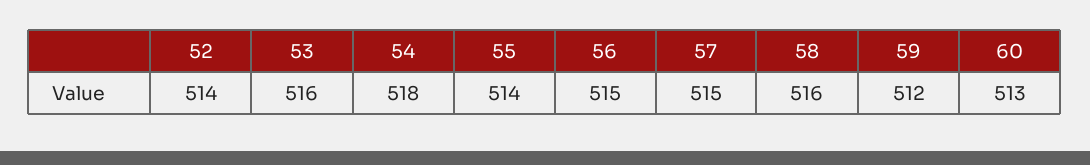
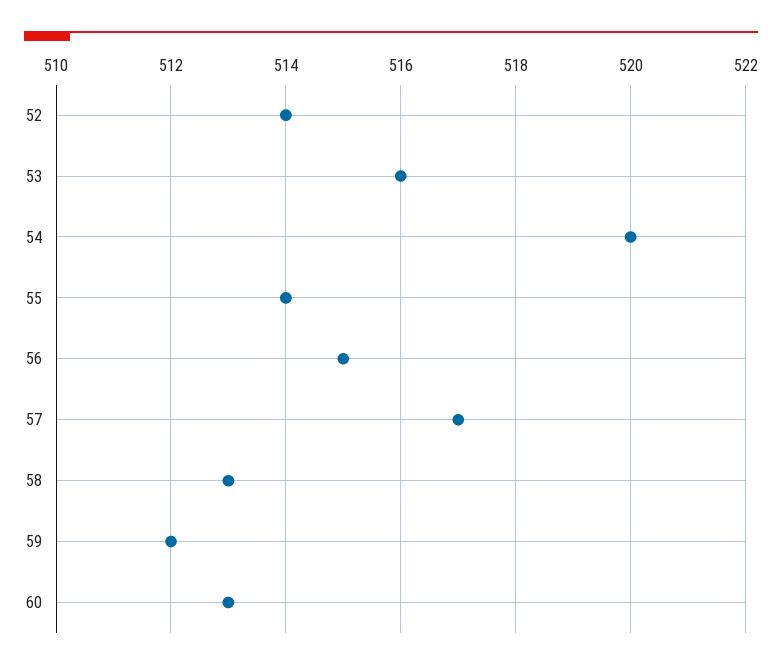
  {
    "52": 514,
    "53": 516,
-   "54": 518,
+   "54": 520,
    "55": 514,
    "56": 515,
-   "57": 515,
+   "57": 517,
-   "58": 516,
+   "58": 513,
    "59": 512,
    "60": 513
  }

